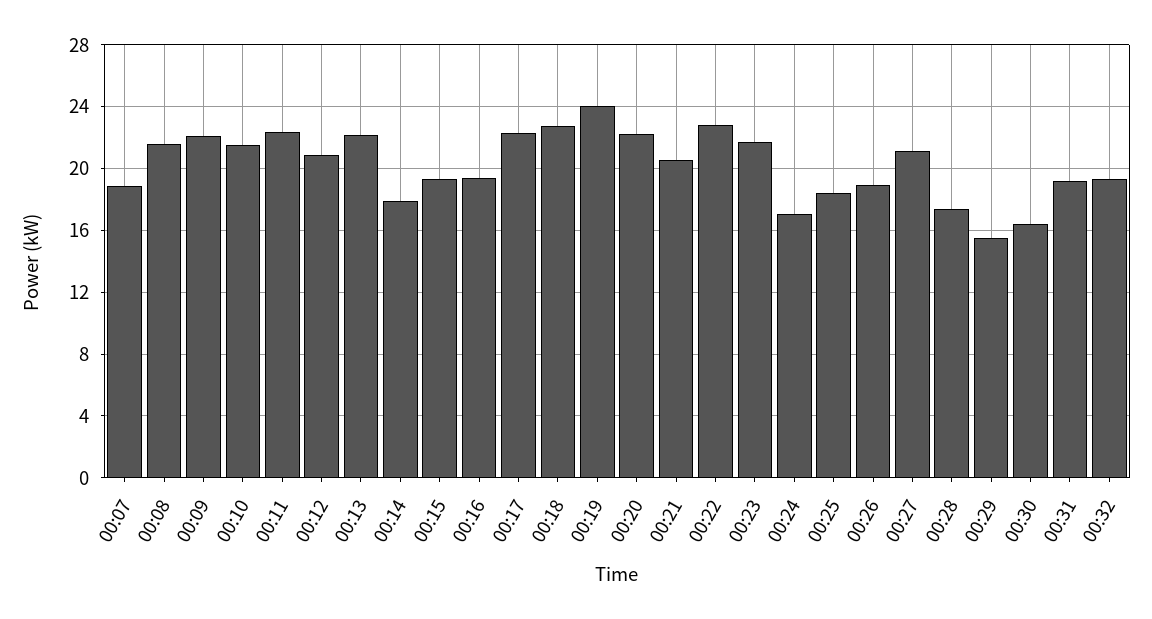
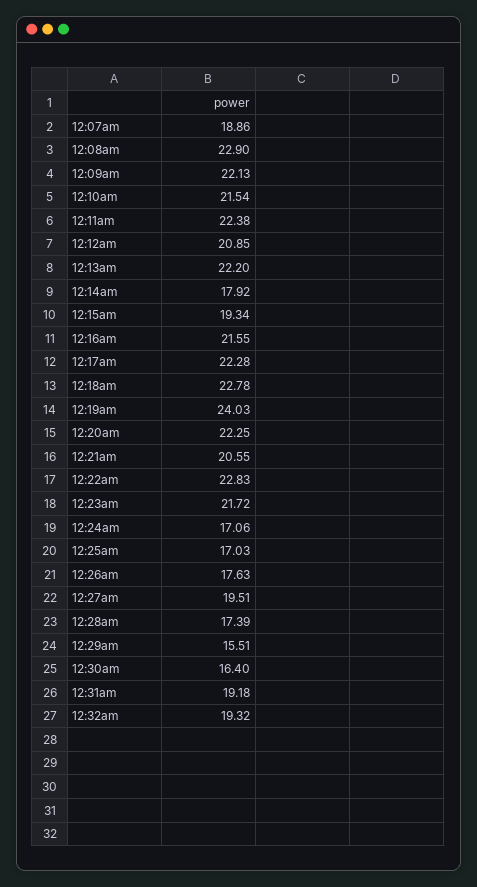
  {
    "00:07": 18.86,
-   "00:08": 21.5,
+   "00:08": 22.9,
    "00:09": 22.13,
    "00:10": 21.54,
    "00:11": 22.38,
    "00:12": 20.85,
    "00:13": 22.2,
    "00:14": 17.92,
    "00:15": 19.34,
-   "00:16": 19.5,
+   "00:16": 21.55,
    "00:17": 22.28,
    "00:18": 22.78,
    "00:19": 24.03,
    "00:20": 22.25,
    "00:21": 20.55,
    "00:22": 22.83,
    "00:23": 21.72,
    "00:24": 17.06,
-   "00:25": 18.5,
+   "00:25": 17.03,
-   "00:26": 19,
+   "00:26": 17.63,
-   "00:27": 21,
+   "00:27": 19.51,
    "00:28": 17.39,
    "00:29": 15.51,
    "00:30": 16.4,
    "00:31": 19.18,
    "00:32": 19.32
  }

